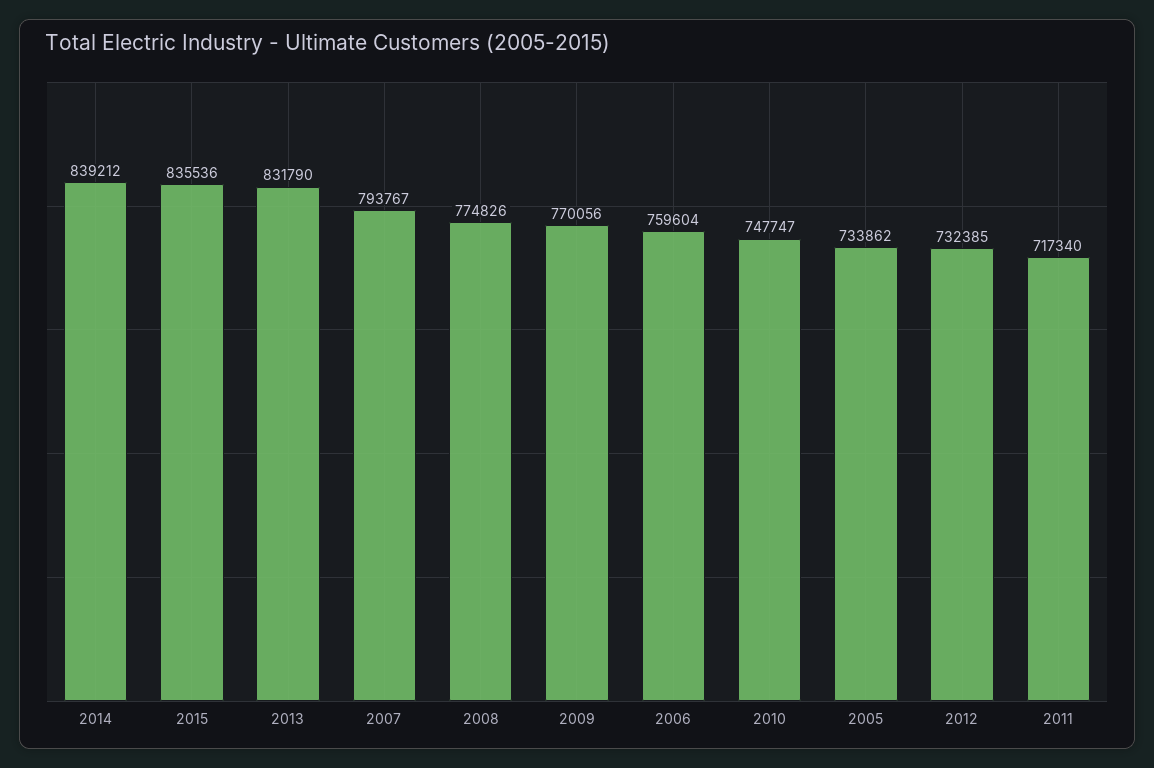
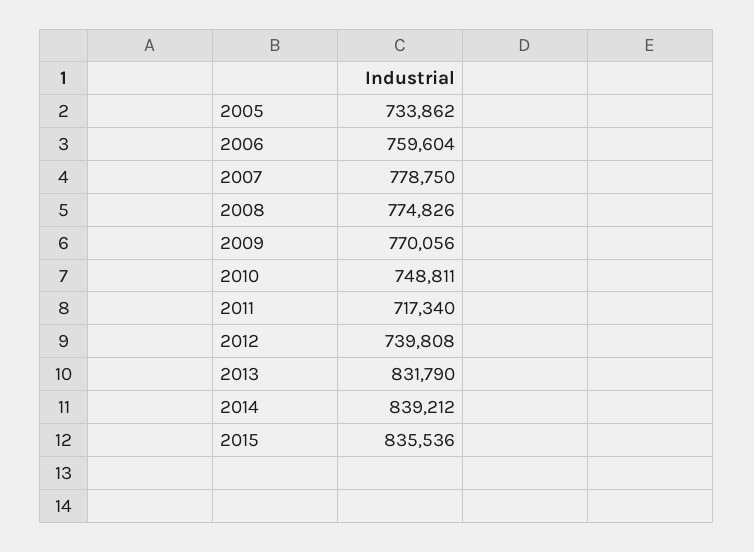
  {
    "2014": 839212,
    "2015": 835536,
    "2013": 831790,
-   "2007": 793767,
+   "2007": 778750,
    "2008": 774826,
    "2009": 770056,
    "2006": 759604,
-   "2010": 747747,
+   "2010": 748811,
    "2005": 733862,
-   "2012": 732385,
+   "2012": 739808,
    "2011": 717340
  }

